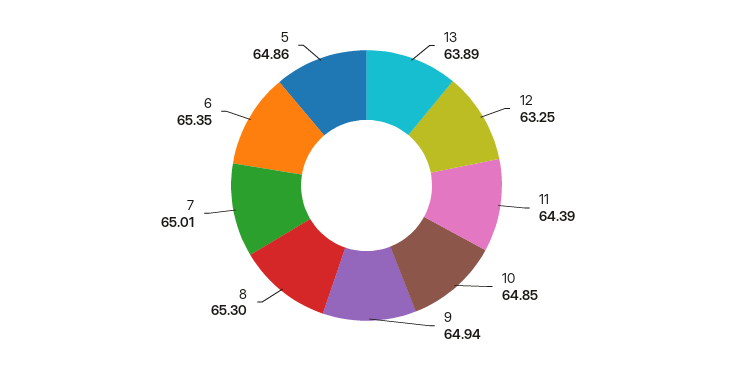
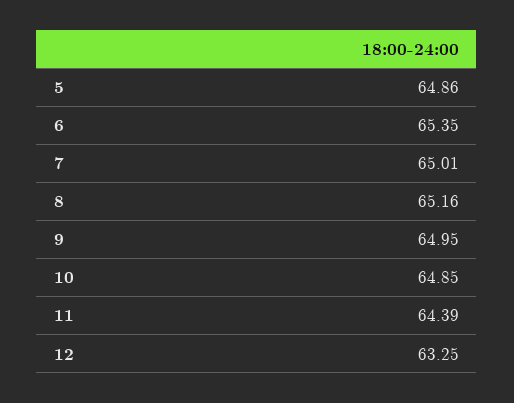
  {
-   "13": 63.89,
    "12": 63.25,
    "11": 64.39,
    "10": 64.85,
-   "9": 64.94,
+   "9": 64.95,
-   "8": 65.3,
+   "8": 65.16,
    "7": 65.01,
    "6": 65.35,
    "5": 64.86
  }

